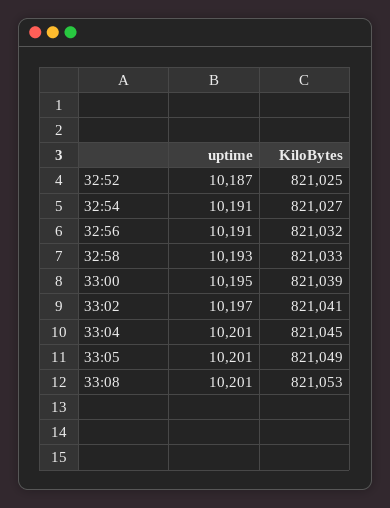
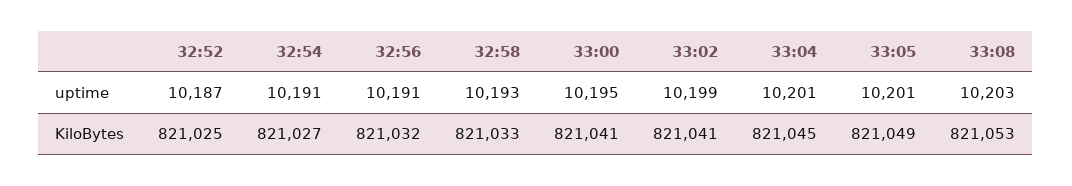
  {
    "uptime": {
      "32:52": 10187,
      "32:54": 10191,
      "32:56": 10191,
      "32:58": 10193,
      "33:00": 10195,
-     "33:02": 10197,
+     "33:02": 10199,
      "33:04": 10201,
      "33:05": 10201,
-     "33:08": 10201
+     "33:08": 10203
    },
    "KiloBytes": {
      "32:52": 821025,
      "32:54": 821027,
      "32:56": 821032,
      "32:58": 821033,
-     "33:00": 821039,
+     "33:00": 821041,
      "33:02": 821041,
      "33:04": 821045,
      "33:05": 821049,
      "33:08": 821053
    }
  }

